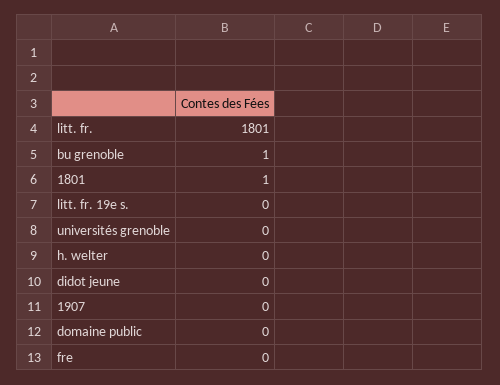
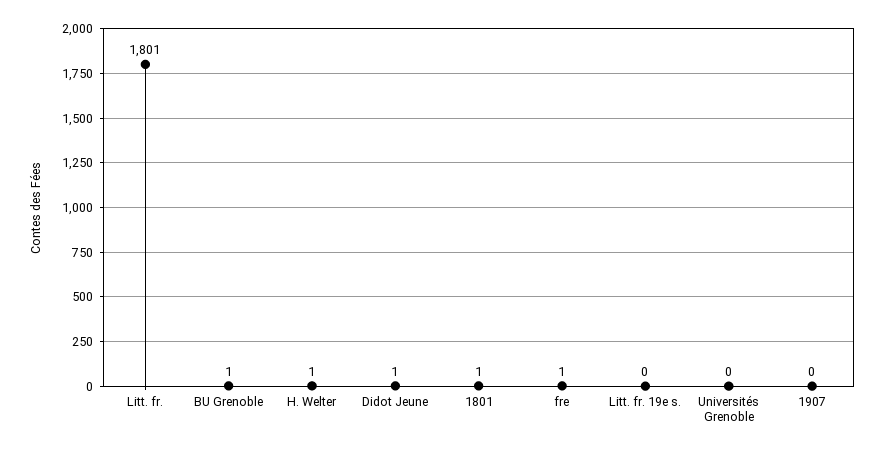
  {
    "litt. fr.": 1801,
    "bu grenoble": 1,
    "1801": 1,
    "litt. fr. 19e s.": 0,
    "universités grenoble": 0,
-   "h. welter": 0,
+   "h. welter": 1,
-   "didot jeune": 0,
+   "didot jeune": 1,
    "1907": 0,
-   "domaine public": 0,
-   "fre": 0
+   "fre": 1
  }

